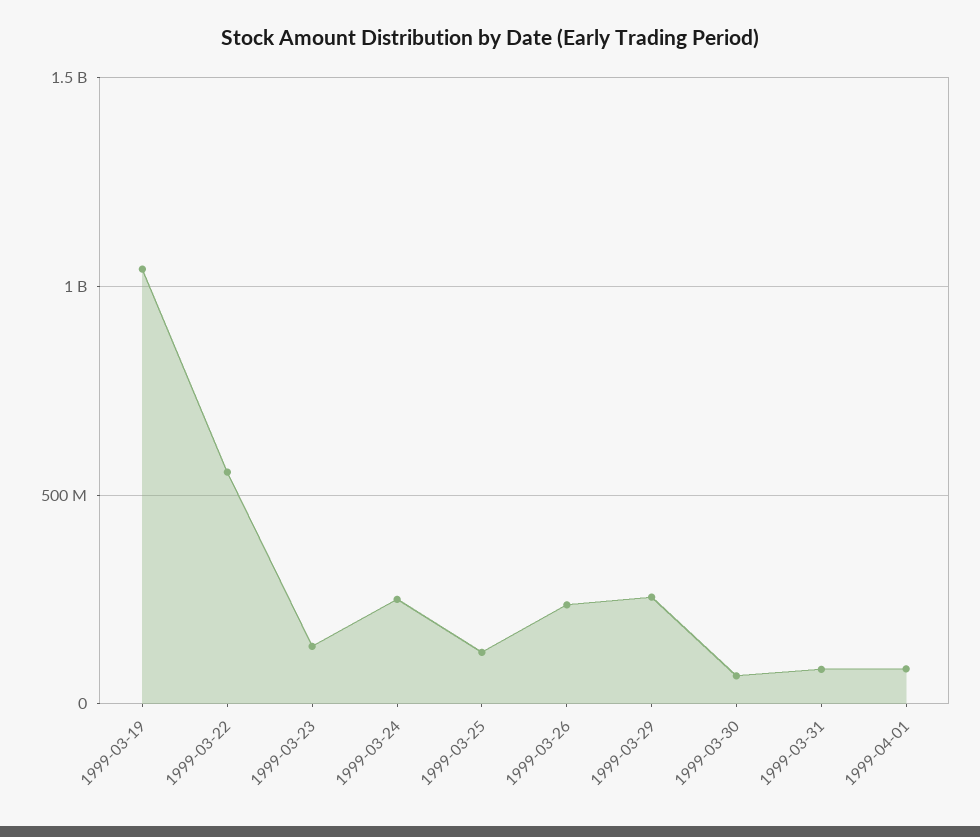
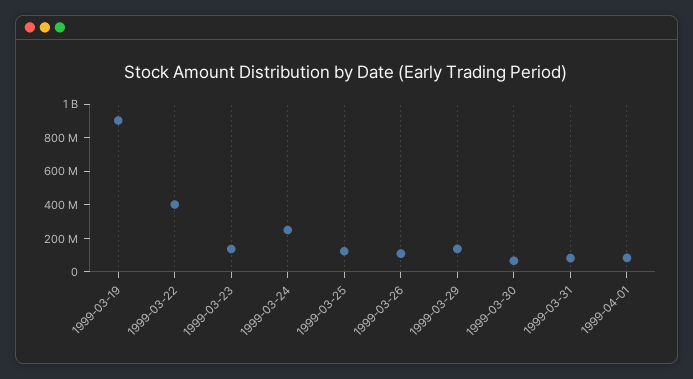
  {
-   "1999-03-19": 1050000000,
+   "1999-03-19": 900000000,
-   "1999-03-22": 550000000,
+   "1999-03-22": 400000000,
    "1999-03-23": 150000000,
    "1999-03-24": 250000000,
    "1999-03-25": 100000000,
-   "1999-03-26": 250000000,
+   "1999-03-26": 100000000,
-   "1999-03-29": 250000000,
+   "1999-03-29": 150000000,
    "1999-03-30": 50000000,
    "1999-03-31": 100000000,
    "1999-04-01": 100000000
  }

